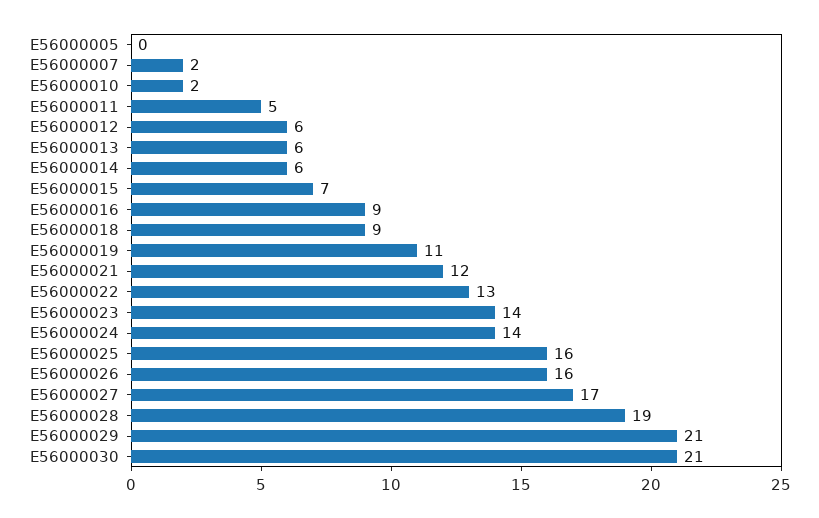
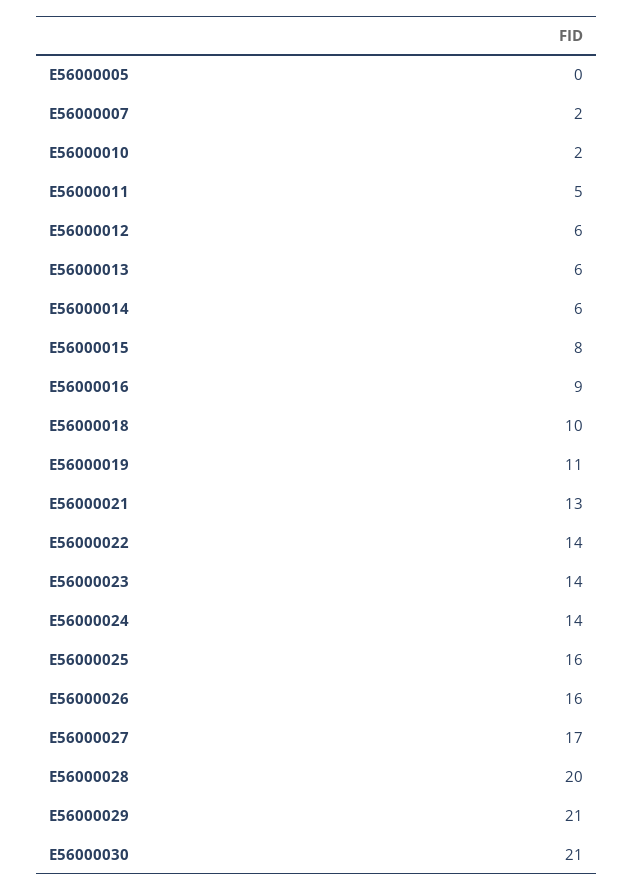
  {
    "E56000005": 0,
    "E56000007": 2,
    "E56000010": 2,
    "E56000011": 5,
    "E56000012": 6,
    "E56000013": 6,
    "E56000014": 6,
-   "E56000015": 7,
+   "E56000015": 8,
    "E56000016": 9,
-   "E56000018": 9,
+   "E56000018": 10,
    "E56000019": 11,
-   "E56000021": 12,
+   "E56000021": 13,
-   "E56000022": 13,
+   "E56000022": 14,
    "E56000023": 14,
    "E56000024": 14,
    "E56000025": 16,
    "E56000026": 16,
    "E56000027": 17,
-   "E56000028": 19,
+   "E56000028": 20,
    "E56000029": 21,
    "E56000030": 21
  }

